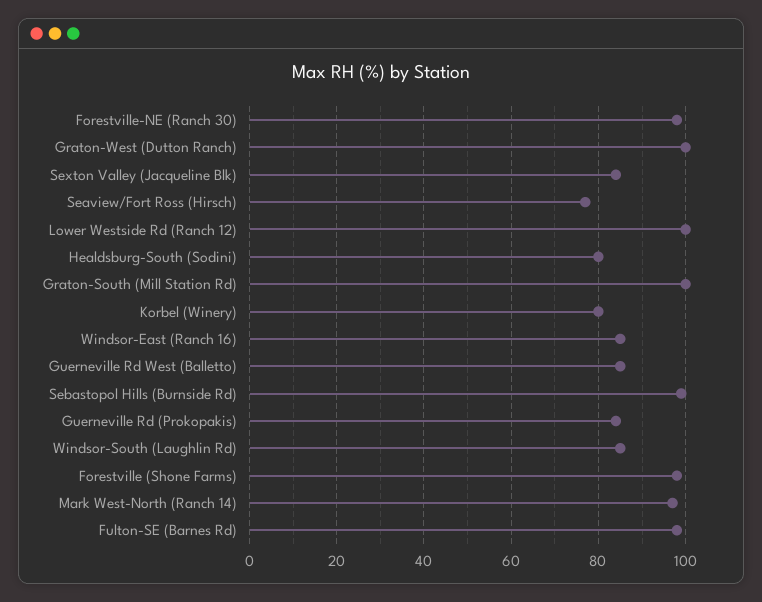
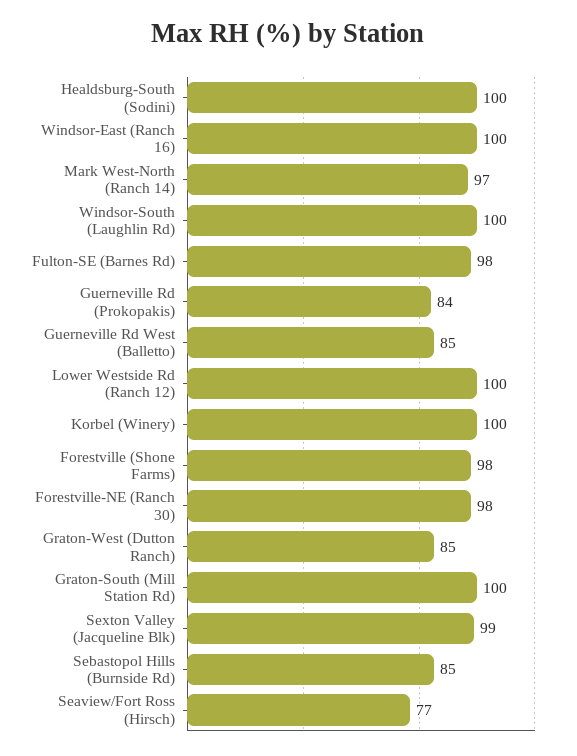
  {
    "Forestville-NE (Ranch 30)": 98,
-   "Graton-West (Dutton Ranch)": 100,
+   "Graton-West (Dutton Ranch)": 85,
-   "Sexton Valley (Jacqueline Blk)": 85,
+   "Sexton Valley (Jacqueline Blk)": 99,
    "Seaview/Fort Ross (Hirsch)": 77,
    "Lower Westside Rd (Ranch 12)": 100,
-   "Healdsburg-South (Sodini)": 80,
+   "Healdsburg-South (Sodini)": 100,
    "Graton-South (Mill Station Rd)": 100,
-   "Korbel (Winery)": 80,
+   "Korbel (Winery)": 100,
-   "Windsor-East (Ranch 16)": 85,
+   "Windsor-East (Ranch 16)": 100,
    "Guerneville Rd West (Balletto)": 85,
-   "Sebastopol Hills (Burnside Rd)": 100,
+   "Sebastopol Hills (Burnside Rd)": 85,
    "Guerneville Rd (Prokopakis)": 84,
-   "Windsor-South (Laughlin Rd)": 85,
+   "Windsor-South (Laughlin Rd)": 100,
    "Forestville (Shone Farms)": 98,
    "Mark West-North (Ranch 14)": 97,
    "Fulton-SE (Barnes Rd)": 98
  }

